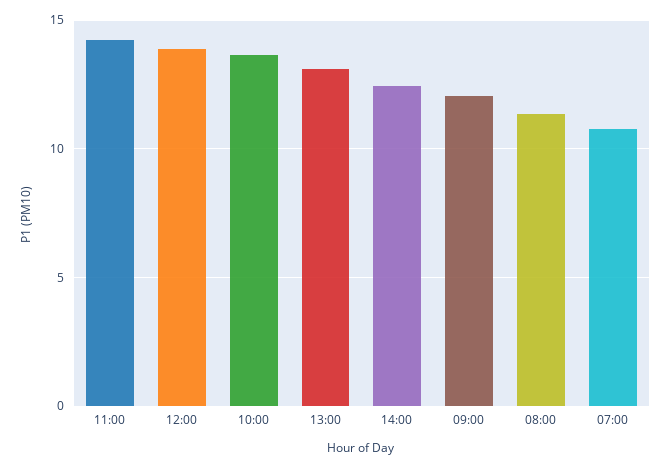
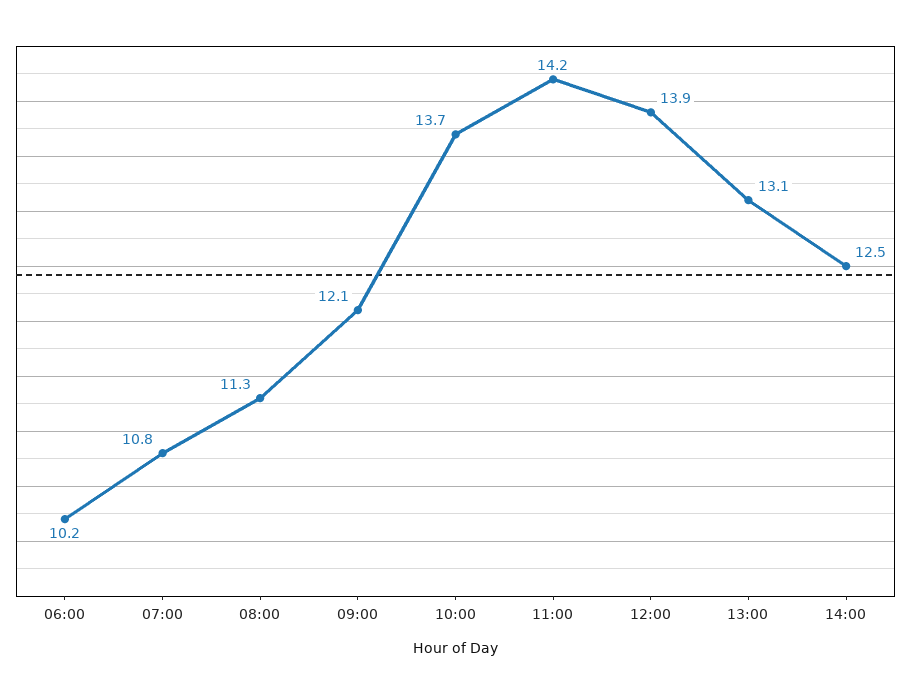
  {
    "11:00": 14.2,
    "12:00": 13.9,
    "10:00": 13.7,
    "13:00": 13.1,
    "14:00": 12.5,
    "09:00": 12.1,
    "08:00": 11.3,
-   "07:00": 10.8
+   "07:00": 10.8,
+   "06:00": 10.2
  }

